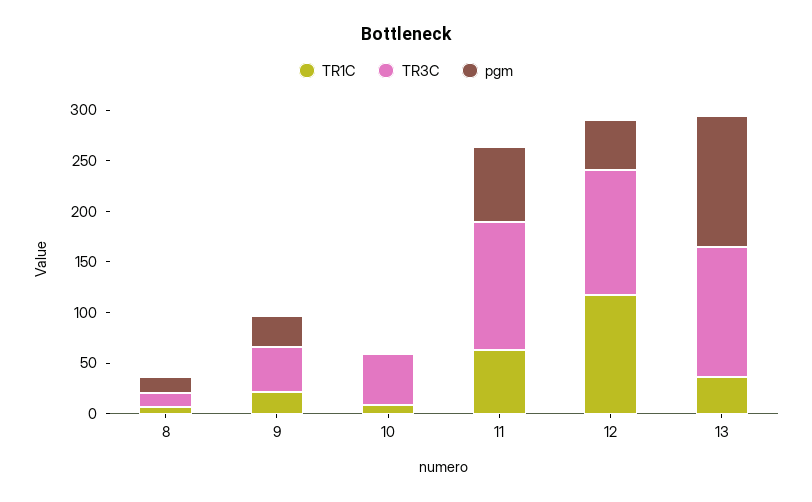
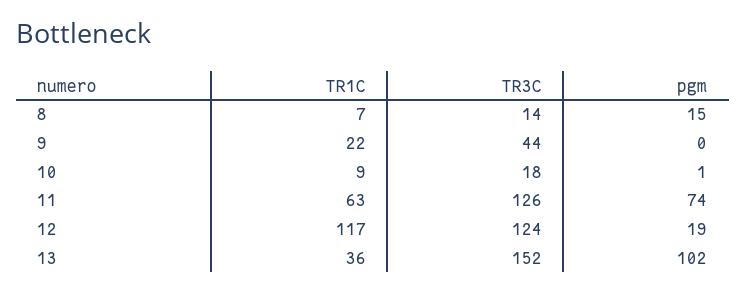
  {
    "TR1C": {
      "8": 7,
      "9": 22,
      "10": 9,
      "11": 63,
      "12": 117,
      "13": 36
    },
    "TR3C": {
      "8": 14,
      "9": 44,
-     "10": 50,
+     "10": 18,
      "11": 126,
      "12": 124,
-     "13": 130
+     "13": 152
    },
    "pgm": {
      "8": 15,
-     "9": 30,
+     "9": 0,
      "10": 1,
      "11": 74,
-     "12": 50,
+     "12": 19,
-     "13": 130
+     "13": 102
    }
  }

